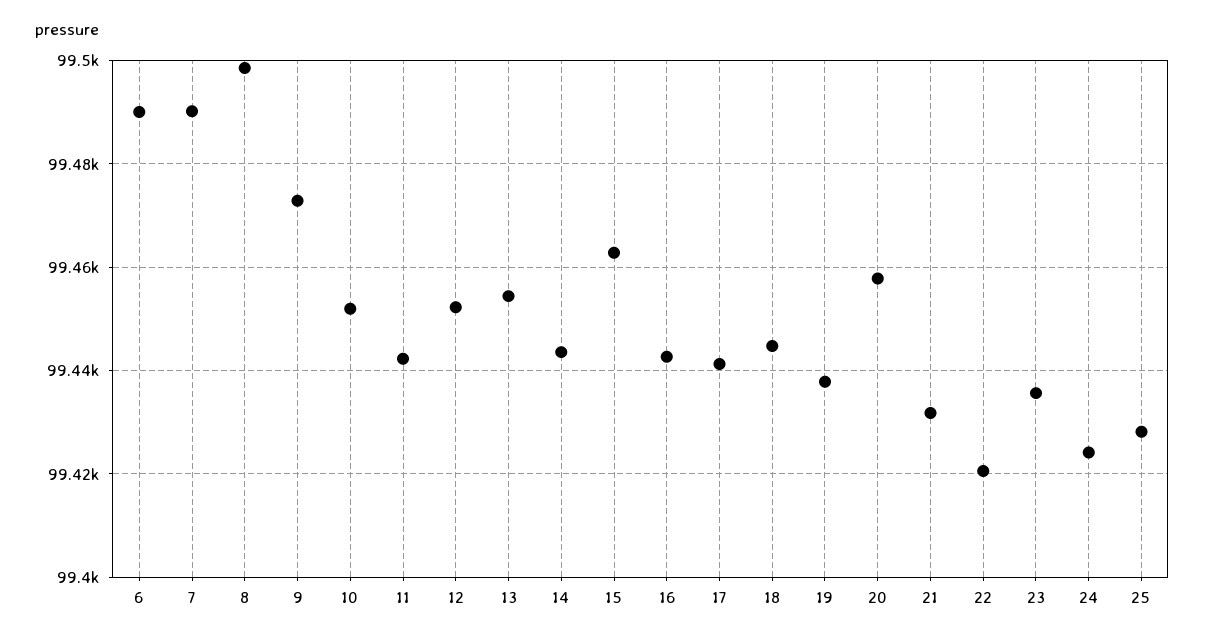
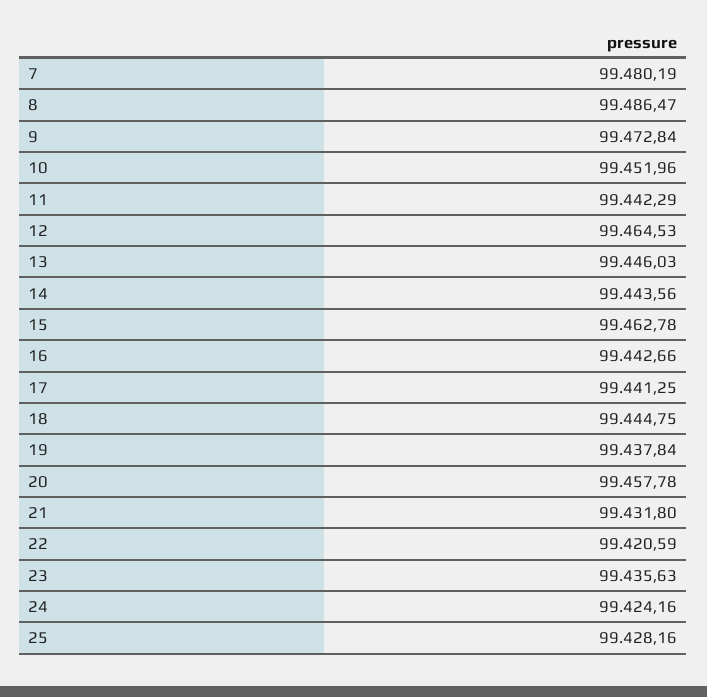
  {
-   "6": 99490,
-   "7": 99490,
+   "7": 99480.19,
-   "8": 99498,
+   "8": 99486.47,
    "9": 99472.84,
    "10": 99451.96,
    "11": 99442.29,
-   "12": 99452,
+   "12": 99464.53,
-   "13": 99454,
+   "13": 99446.03,
    "14": 99443.56,
    "15": 99462.78,
    "16": 99442.66,
    "17": 99441.25,
    "18": 99444.75,
    "19": 99437.84,
    "20": 99457.78,
    "21": 99431.8,
    "22": 99420.59,
    "23": 99435.63,
    "24": 99424.16,
    "25": 99428.16
  }

